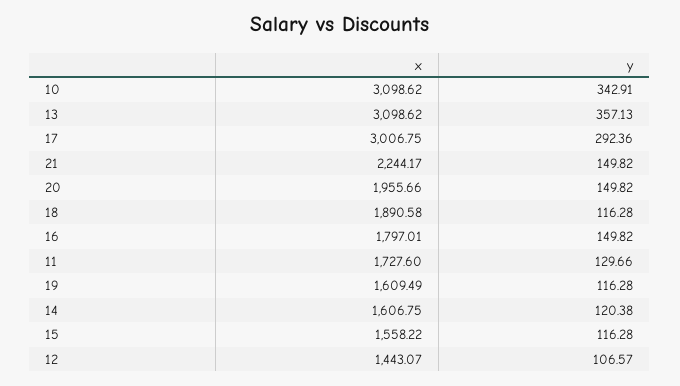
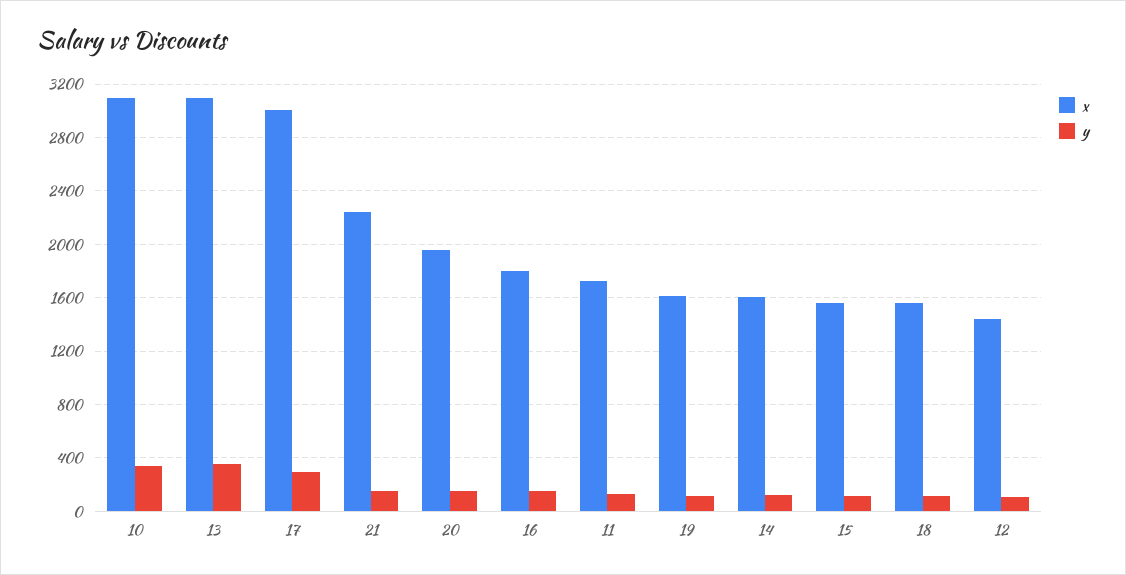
  {
    "x": {
      "10": 3098.62,
      "13": 3098.62,
      "17": 3006.75,
      "21": 2244.17,
      "20": 1955.66,
-     "18": 1890.58,
+     "18": 1550,
      "16": 1797.01,
      "11": 1727.6,
      "19": 1609.49,
      "14": 1606.75,
      "15": 1558.22,
      "12": 1443.07
    },
    "y": {
      "10": 342.91,
      "13": 357.13,
      "17": 292.36,
      "21": 149.82,
      "20": 149.82,
      "18": 116.28,
      "16": 149.82,
      "11": 129.66,
      "19": 116.28,
      "14": 120.38,
      "15": 116.28,
      "12": 106.57
    }
  }

